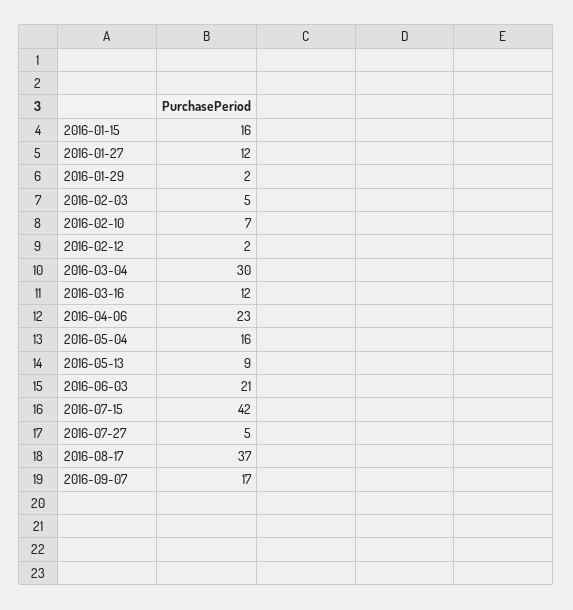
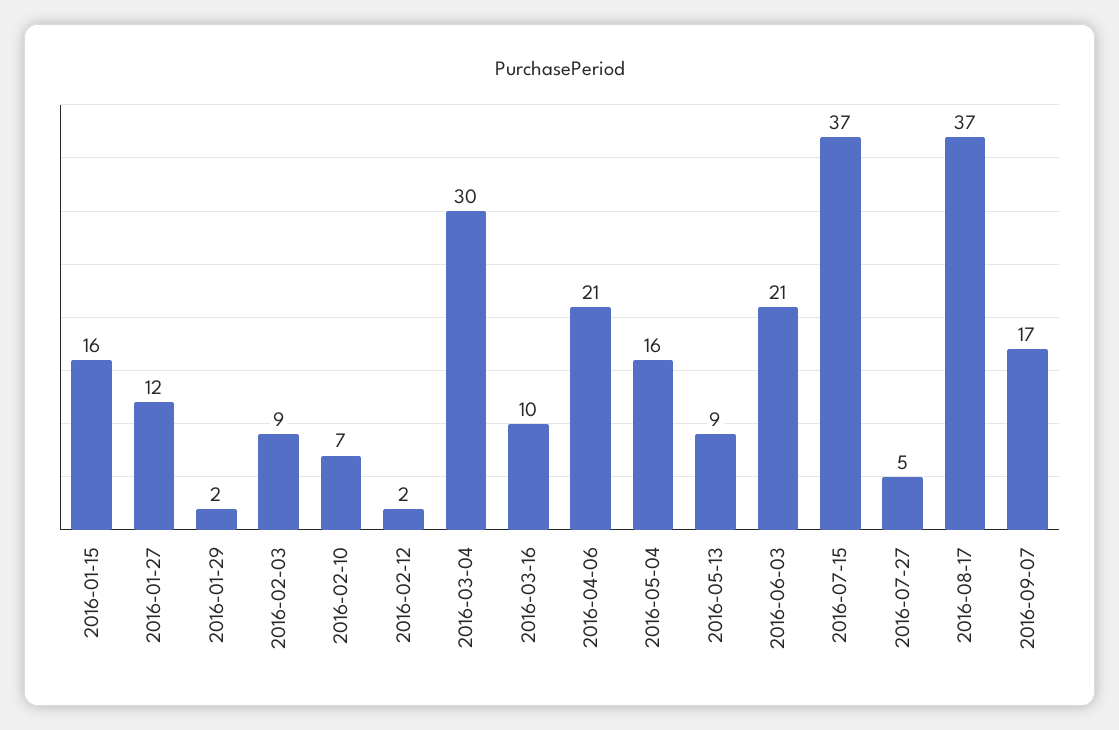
  {
    "2016-01-15": 16,
    "2016-01-27": 12,
    "2016-01-29": 2,
-   "2016-02-03": 5,
+   "2016-02-03": 9,
    "2016-02-10": 7,
    "2016-02-12": 2,
    "2016-03-04": 30,
-   "2016-03-16": 12,
+   "2016-03-16": 10,
-   "2016-04-06": 23,
+   "2016-04-06": 21,
    "2016-05-04": 16,
    "2016-05-13": 9,
    "2016-06-03": 21,
-   "2016-07-15": 42,
+   "2016-07-15": 37,
    "2016-07-27": 5,
    "2016-08-17": 37,
    "2016-09-07": 17
  }

